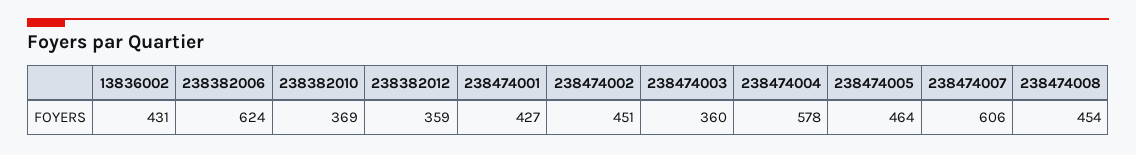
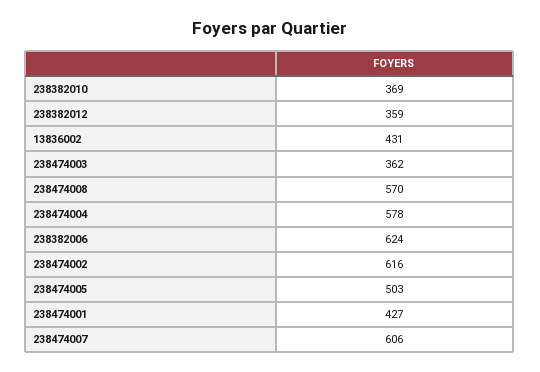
  {
    "13836002": 431,
    "238382006": 624,
    "238382010": 369,
    "238382012": 359,
    "238474001": 427,
-   "238474002": 451,
+   "238474002": 616,
-   "238474003": 360,
+   "238474003": 362,
    "238474004": 578,
-   "238474005": 464,
+   "238474005": 503,
    "238474007": 606,
-   "238474008": 454
+   "238474008": 570
  }

